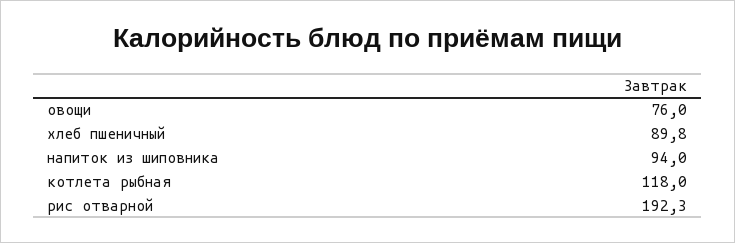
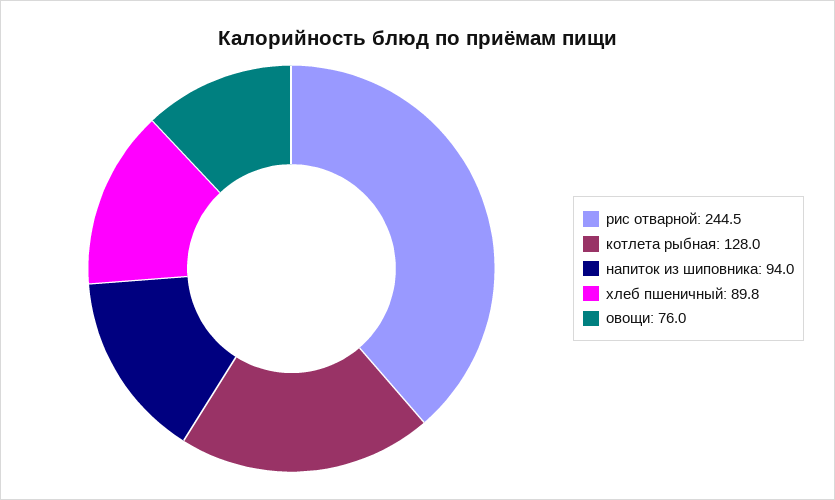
  {
    "овощи": 76,
    "хлеб пшеничный": 89.8,
    "напиток из шиповника": 94,
-   "котлета рыбная": 118,
+   "котлета рыбная": 128,
-   "рис отварной": 192.3
+   "рис отварной": 244.5
  }

